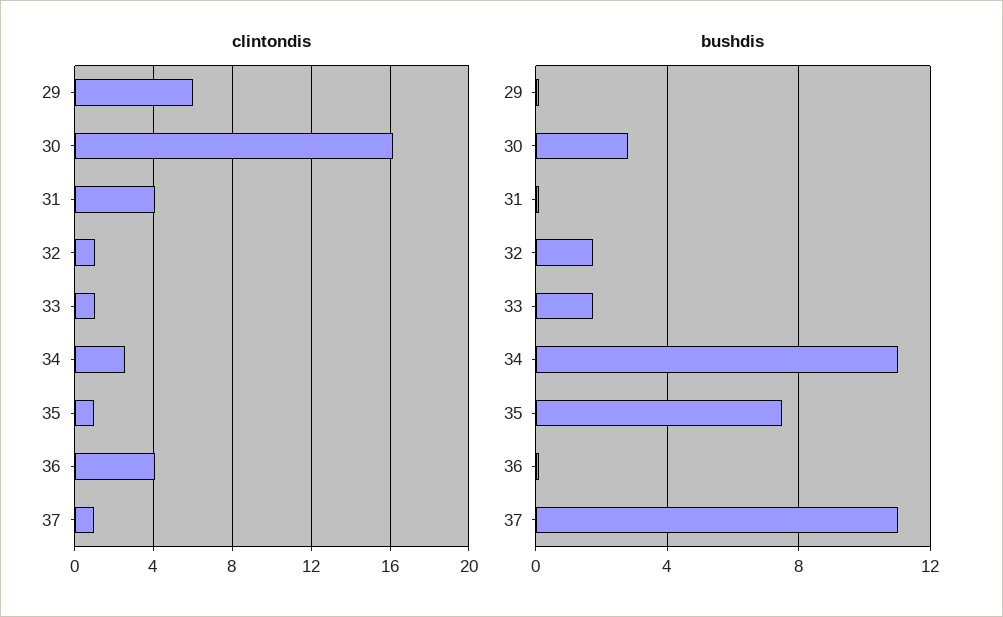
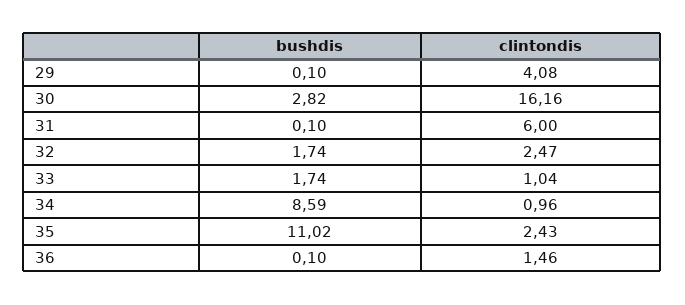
  {
    "clintondis": {
-     "29": 6,
+     "29": 4.08,
      "30": 16.16,
-     "31": 4,
+     "31": 6,
-     "32": 1,
+     "32": 2.47,
      "33": 1.04,
-     "34": 2.5,
+     "34": 0.96,
-     "35": 1,
+     "35": 2.43,
-     "36": 4,
+     "36": 1.46
-     "37": 1
    },
    "bushdis": {
      "29": 0.1,
      "30": 2.82,
      "31": 0.1,
      "32": 1.74,
      "33": 1.74,
-     "34": 11,
+     "34": 8.59,
-     "35": 7.5,
+     "35": 11.02,
-     "36": 0.1,
+     "36": 0.1
-     "37": 11
    }
  }

